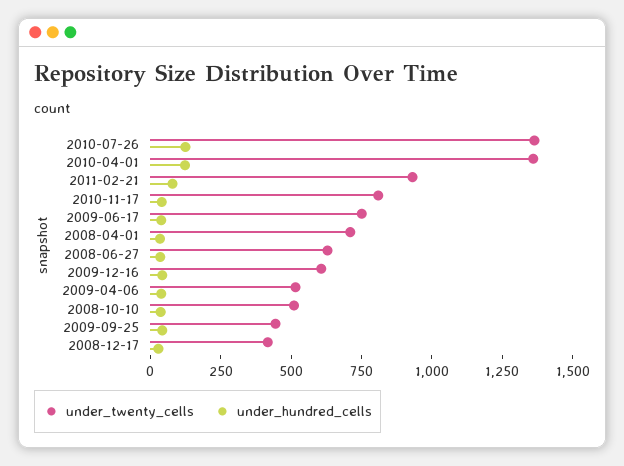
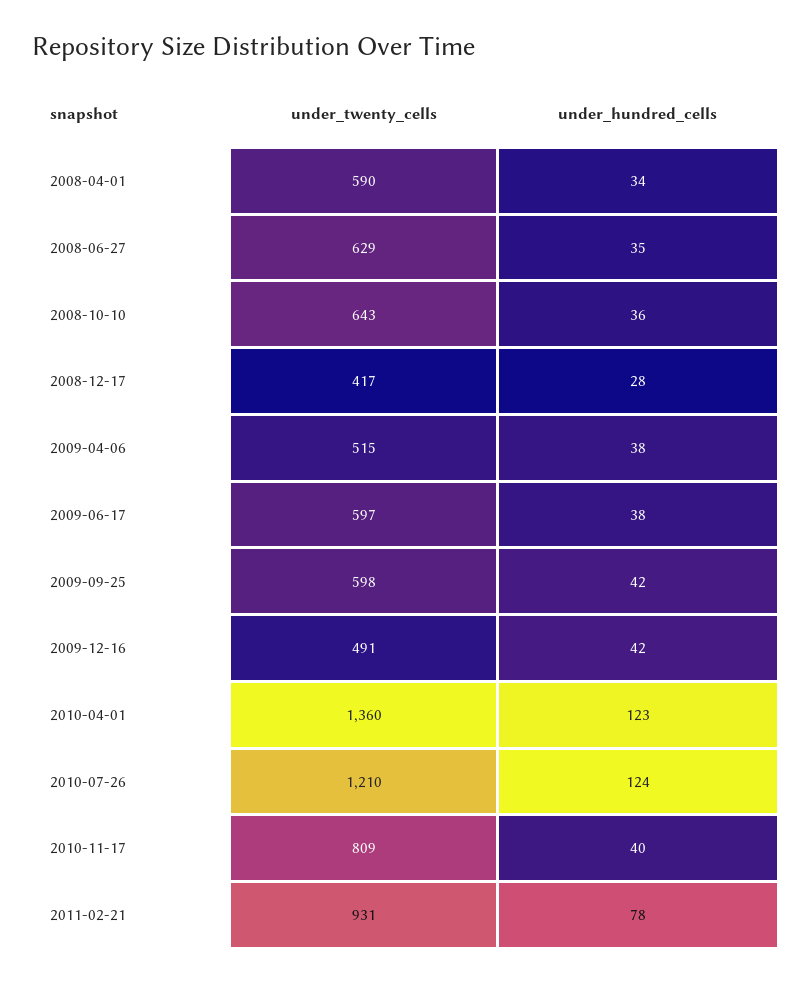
  {
    "under_twenty_cells": {
-     "2010-07-26": 1350,
+     "2010-07-26": 1210,
      "2010-04-01": 1360,
      "2011-02-21": 931,
      "2010-11-17": 809,
-     "2009-06-17": 750,
+     "2009-06-17": 597,
-     "2008-04-01": 700,
+     "2008-04-01": 590,
      "2008-06-27": 629,
-     "2009-12-16": 600,
+     "2009-12-16": 491,
      "2009-04-06": 515,
-     "2008-10-10": 500,
+     "2008-10-10": 643,
-     "2009-09-25": 450,
+     "2009-09-25": 598,
      "2008-12-17": 417
    },
    "under_hundred_cells": {
      "2010-07-26": 124,
      "2010-04-01": 123,
      "2011-02-21": 78,
      "2010-11-17": 40,
      "2009-06-17": 38,
      "2008-04-01": 34,
      "2008-06-27": 35,
      "2009-12-16": 42,
      "2009-04-06": 38,
      "2008-10-10": 36,
      "2009-09-25": 42,
      "2008-12-17": 28
    }
  }

